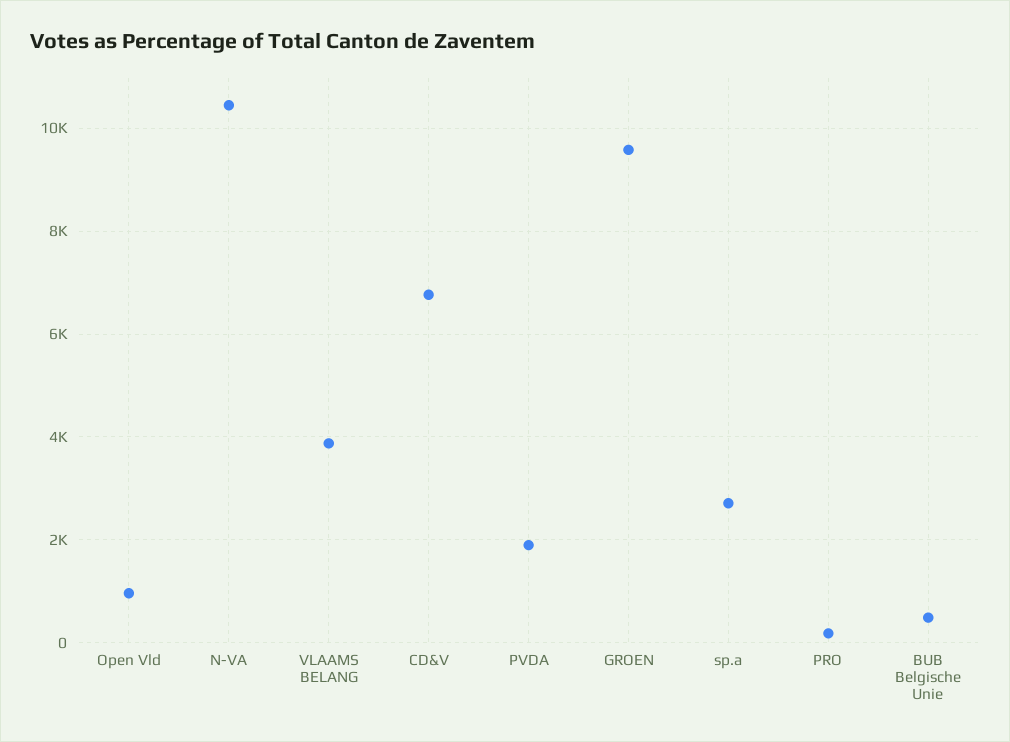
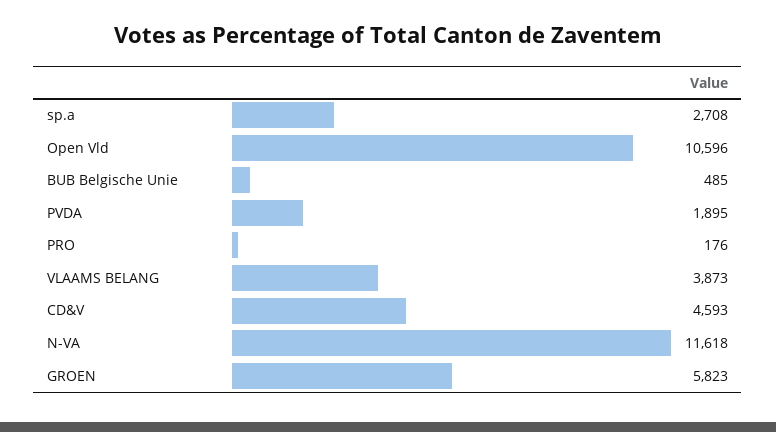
  {
-   "Open Vld": 1000,
+   "Open Vld": 10596,
-   "N-VA": 10400,
+   "N-VA": 11618,
    "VLAAMS BELANG": 3873,
-   "CD&V": 6800,
+   "CD&V": 4593,
    "PVDA": 1895,
-   "GROEN": 9600,
+   "GROEN": 5823,
    "sp.a": 2708,
    "PRO": 176,
    "BUB Belgische Unie": 485
  }

